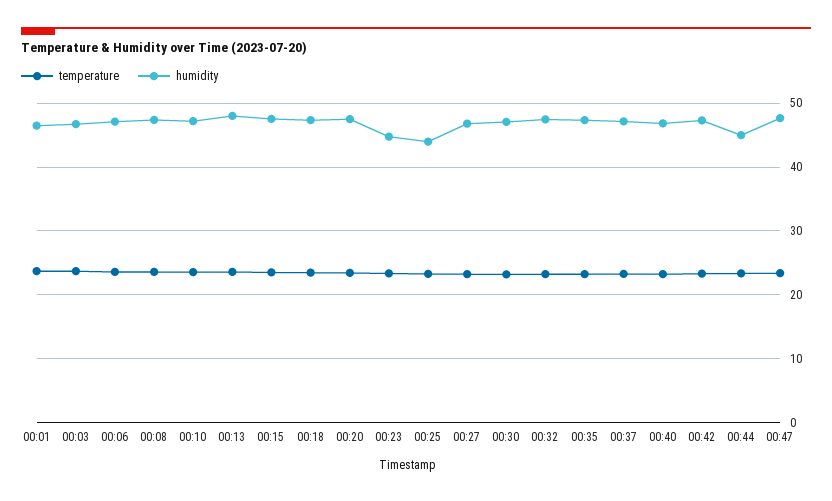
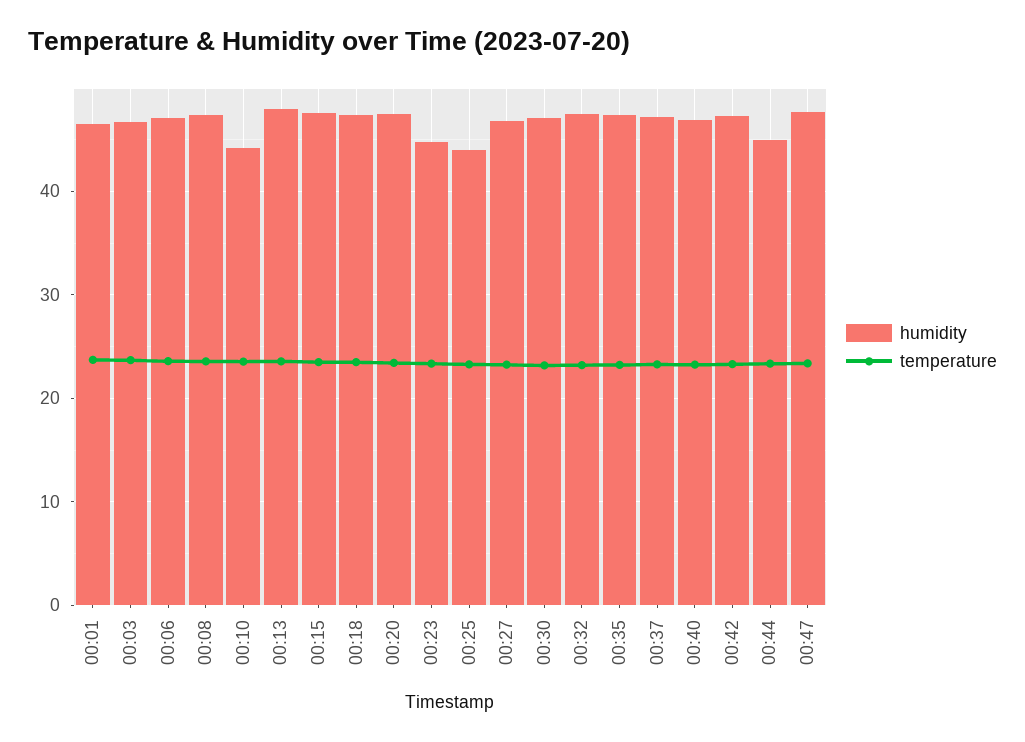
  {
    "temperature": {
      "00:01": 24,
      "00:03": 24,
      "00:06": 24,
      "00:08": 24,
      "00:10": 24,
      "00:13": 24,
      "00:15": 24,
      "00:18": 23,
      "00:20": 23,
      "00:23": 23,
      "00:25": 23,
      "00:27": 23,
      "00:30": 23,
      "00:32": 23,
      "00:35": 23,
      "00:37": 23,
      "00:40": 23,
      "00:42": 23,
      "00:44": 23,
      "00:47": 23
    },
    "humidity": {
      "00:01": 46,
      "00:03": 47,
      "00:06": 47,
      "00:08": 47,
-     "00:10": 47,
+     "00:10": 44,
      "00:13": 48,
      "00:15": 48,
      "00:18": 47,
      "00:20": 47,
      "00:23": 45,
      "00:25": 44,
      "00:27": 47,
      "00:30": 47,
      "00:32": 47,
      "00:35": 47,
      "00:37": 47,
      "00:40": 47,
      "00:42": 47,
      "00:44": 45,
      "00:47": 48
    }
  }

